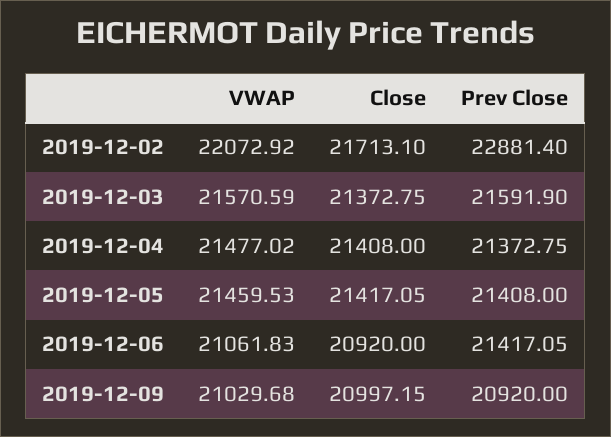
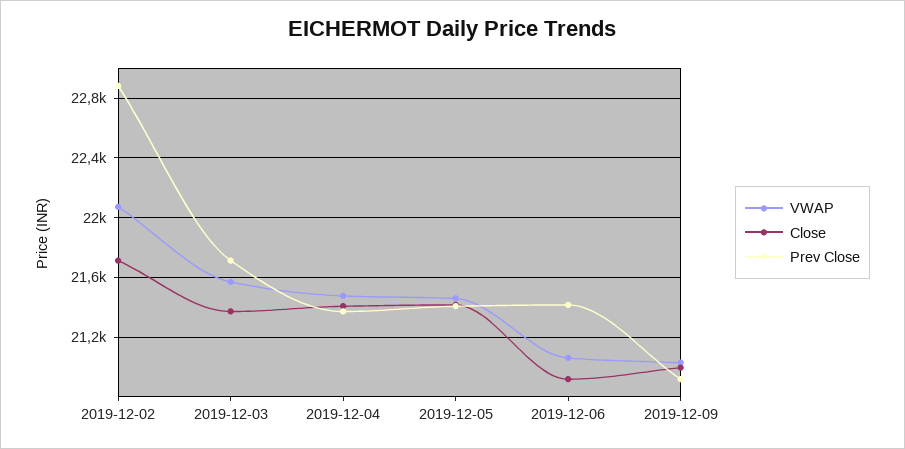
  {
    "VWAP": {
      "2019-12-02": 22072.92,
      "2019-12-03": 21570.59,
      "2019-12-04": 21477.02,
      "2019-12-05": 21459.53,
      "2019-12-06": 21061.83,
      "2019-12-09": 21029.68
    },
    "Close": {
      "2019-12-02": 21713.1,
      "2019-12-03": 21372.75,
      "2019-12-04": 21408,
      "2019-12-05": 21417.05,
      "2019-12-06": 20920,
      "2019-12-09": 20997.15
    },
    "Prev Close": {
      "2019-12-02": 22881.4,
-     "2019-12-03": 21591.9,
+     "2019-12-03": 21700,
      "2019-12-04": 21372.75,
      "2019-12-05": 21408,
      "2019-12-06": 21417.05,
      "2019-12-09": 20920
    }
  }

